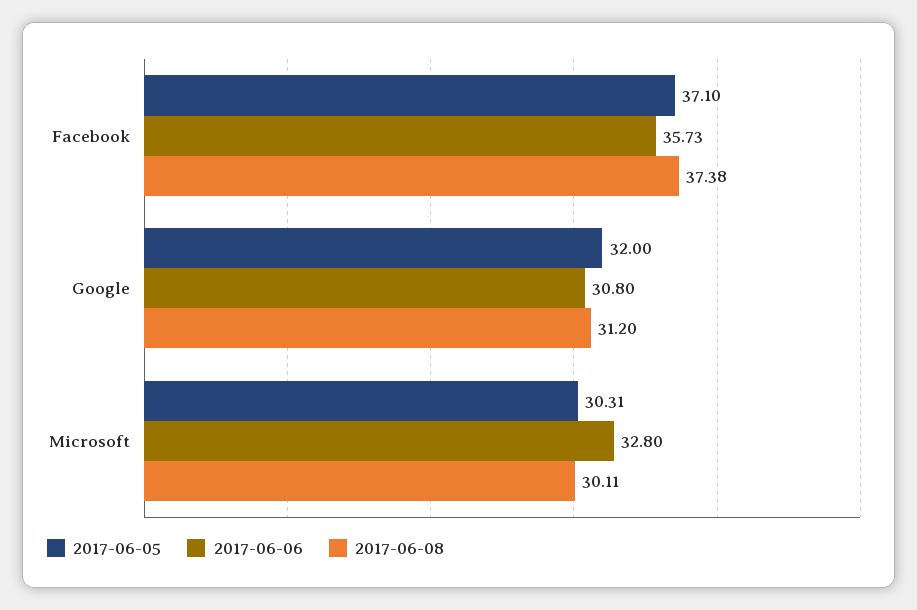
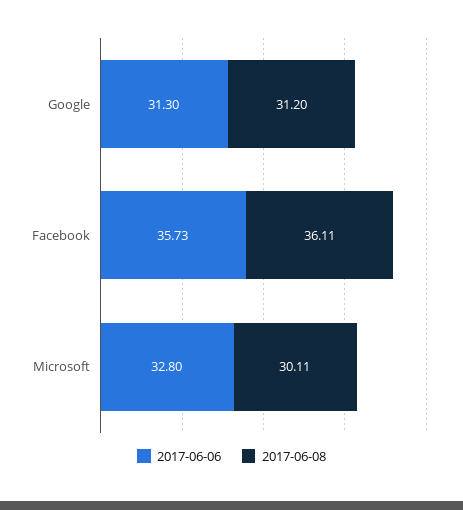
  {
-   "2017-06-05": {
-     "Facebook": 37.1,
-     "Google": 32,
-     "Microsoft": 30.31
-   },
    "2017-06-06": {
      "Facebook": 35.73,
-     "Google": 30.8,
+     "Google": 31.3,
      "Microsoft": 32.8
    },
    "2017-06-08": {
-     "Facebook": 37.38,
+     "Facebook": 36.11,
      "Google": 31.2,
      "Microsoft": 30.11
    }
  }

